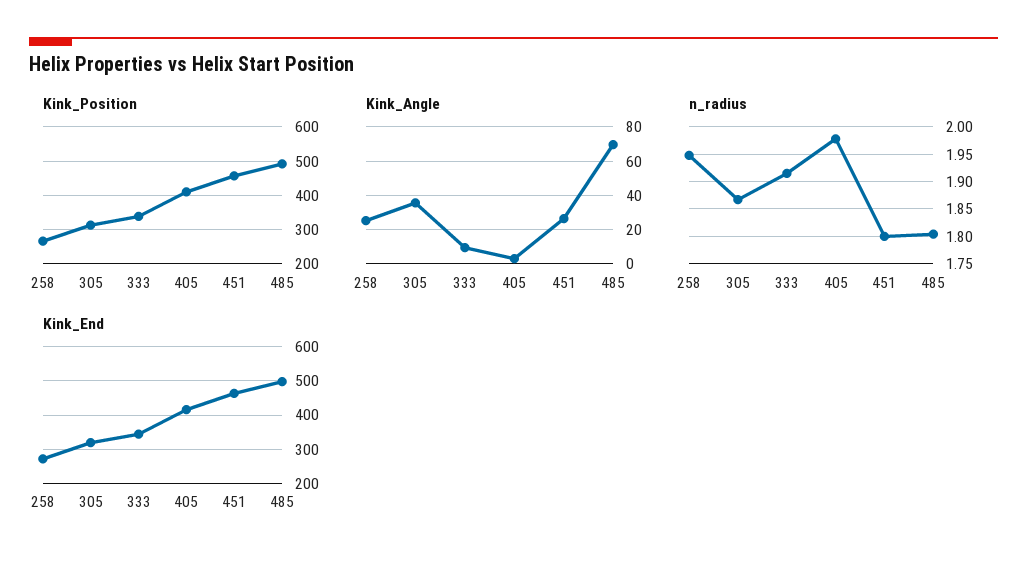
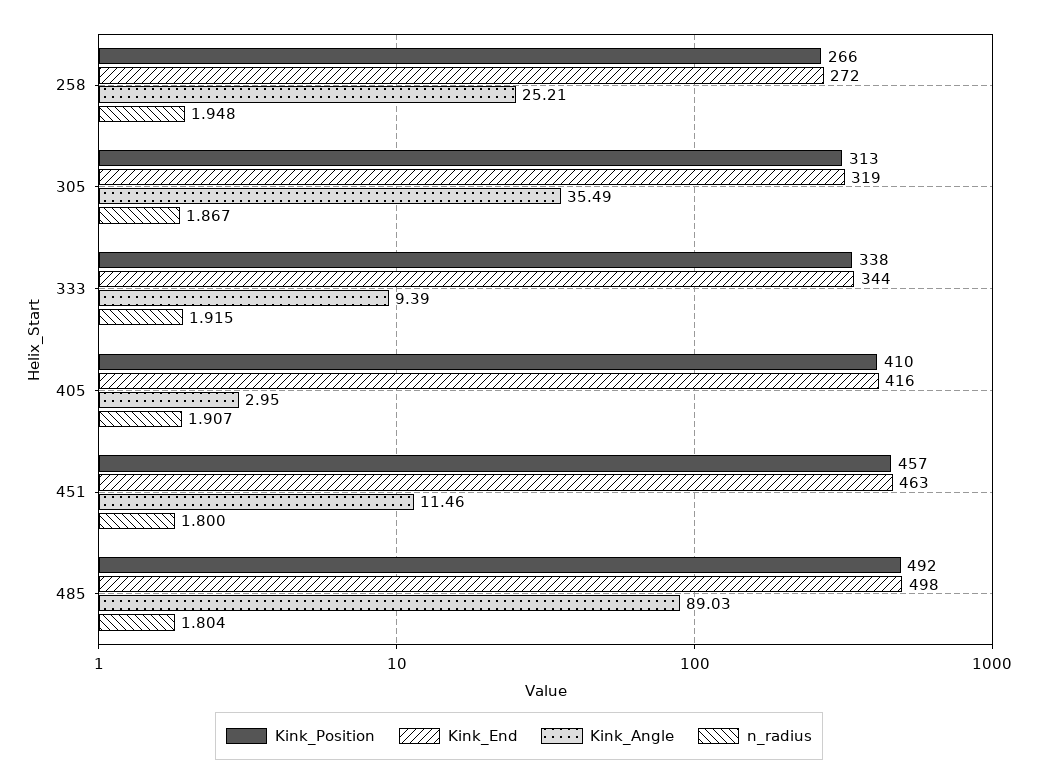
  {
    "Kink_Position": {
      "258": 266,
      "305": 313,
      "333": 338,
      "405": 410,
      "451": 457,
      "485": 492
    },
    "Kink_Angle": {
      "258": 25.21,
      "305": 35.49,
      "333": 9.39,
      "405": 2.95,
-     "451": 25,
+     "451": 11.46,
-     "485": 70
+     "485": 89.03
    },
    "n_radius": {
      "258": 1.948,
      "305": 1.867,
      "333": 1.915,
-     "405": 1.975,
+     "405": 1.907,
      "451": 1.8,
      "485": 1.804
    },
    "Kink_End": {
      "258": 272,
      "305": 319,
      "333": 344,
      "405": 416,
      "451": 463,
      "485": 498
    }
  }

